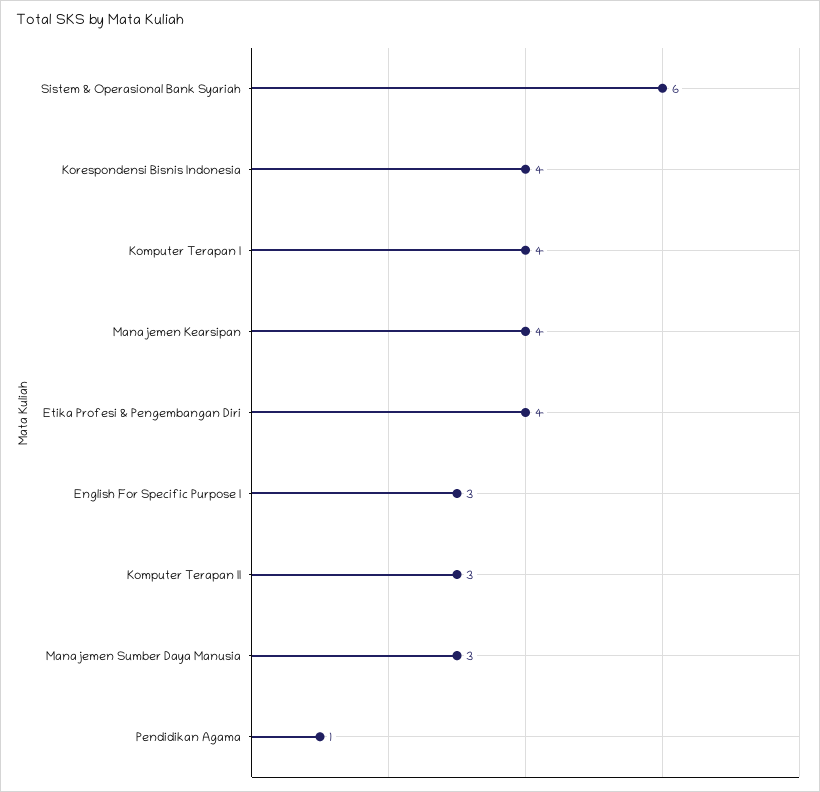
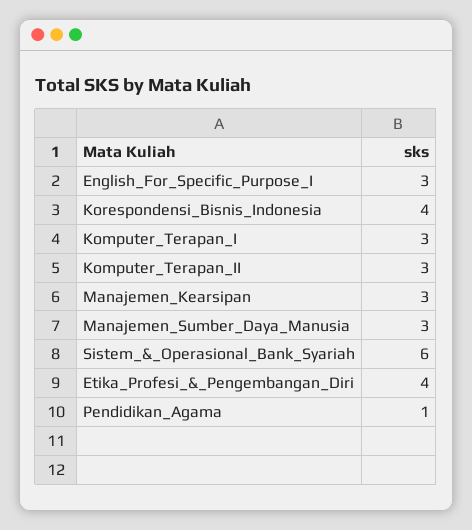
  {
    "Sistem & Operasional Bank Syariah": 6,
    "Korespondensi Bisnis Indonesia": 4,
-   "Komputer Terapan I": 4,
+   "Komputer Terapan I": 3,
-   "Manajemen Kearsipan": 4,
+   "Manajemen Kearsipan": 3,
    "Etika Profesi & Pengembangan Diri": 4,
    "English For Specific Purpose I": 3,
    "Komputer Terapan II": 3,
    "Manajemen Sumber Daya Manusia": 3,
    "Pendidikan Agama": 1
  }

